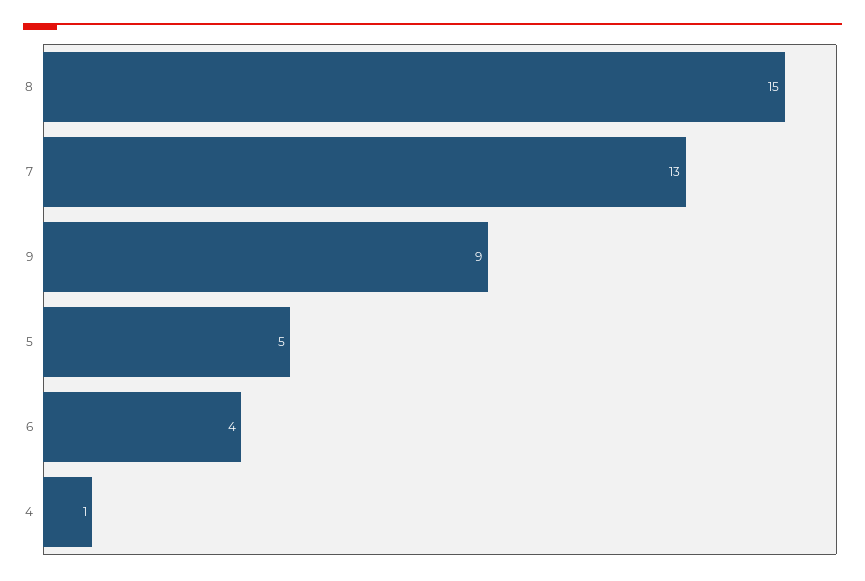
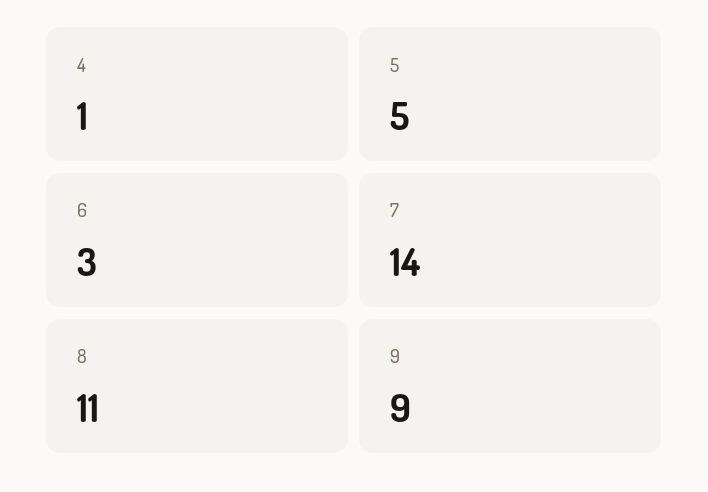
  {
-   "8": 15,
+   "8": 11,
-   "7": 13,
+   "7": 14,
    "9": 9,
    "5": 5,
-   "6": 4,
+   "6": 3,
    "4": 1
  }

